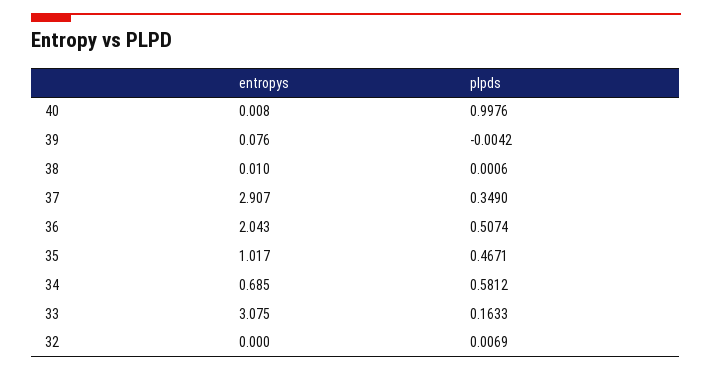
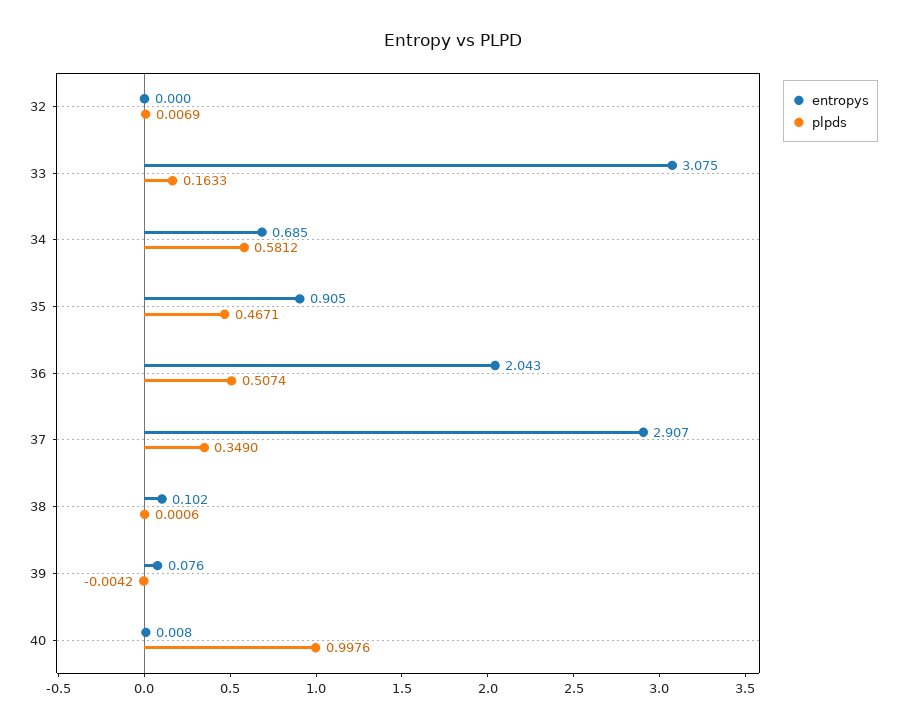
  {
    "entropys": {
      "40": 0.008,
      "39": 0.076,
-     "38": 0.01,
+     "38": 0.102,
      "37": 2.907,
      "36": 2.043,
-     "35": 1.017,
+     "35": 0.905,
      "34": 0.685,
      "33": 3.075,
      "32": 0
    },
    "plpds": {
      "40": 0.9976,
      "39": -0.0042,
      "38": 0.0006,
      "37": 0.349,
      "36": 0.5074,
      "35": 0.4671,
      "34": 0.5812,
      "33": 0.1633,
      "32": 0.0069
    }
  }

